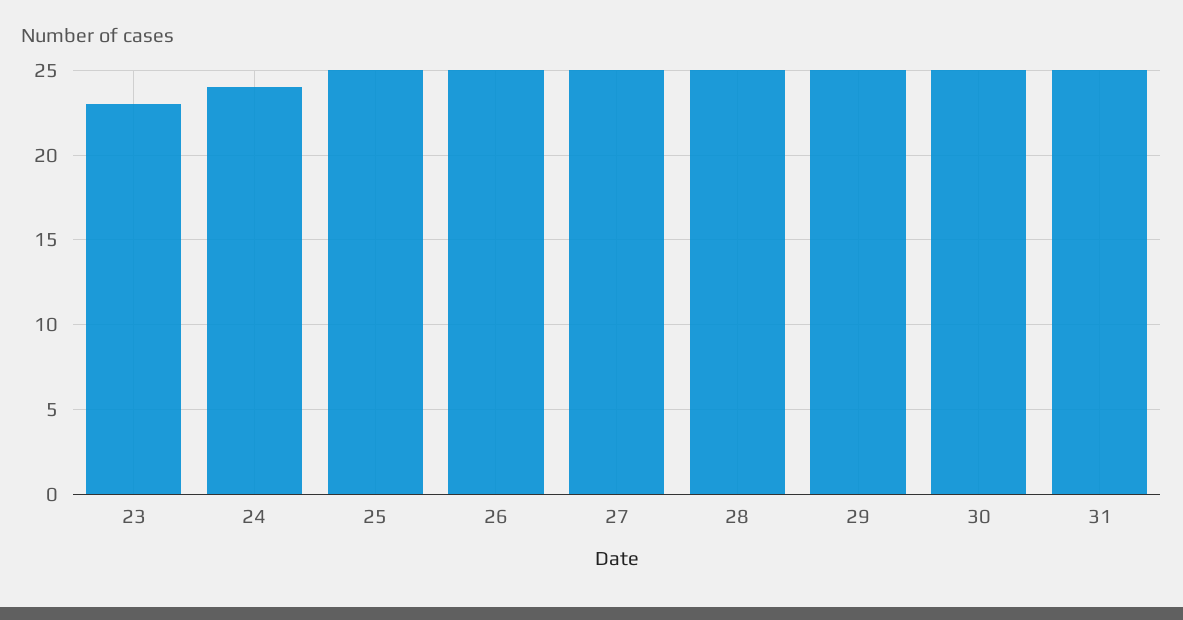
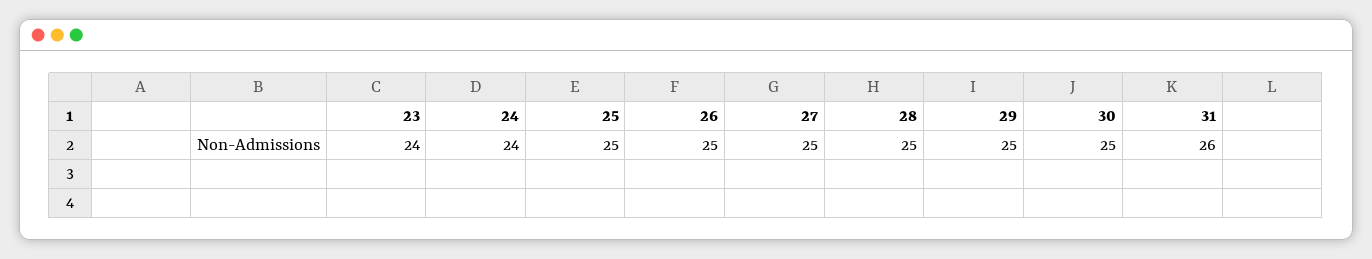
  {
-   "23": 23,
+   "23": 24,
    "24": 24,
    "25": 25,
    "26": 25,
    "27": 25,
    "28": 25,
    "29": 25,
    "30": 25,
-   "31": 25
+   "31": 26
  }

